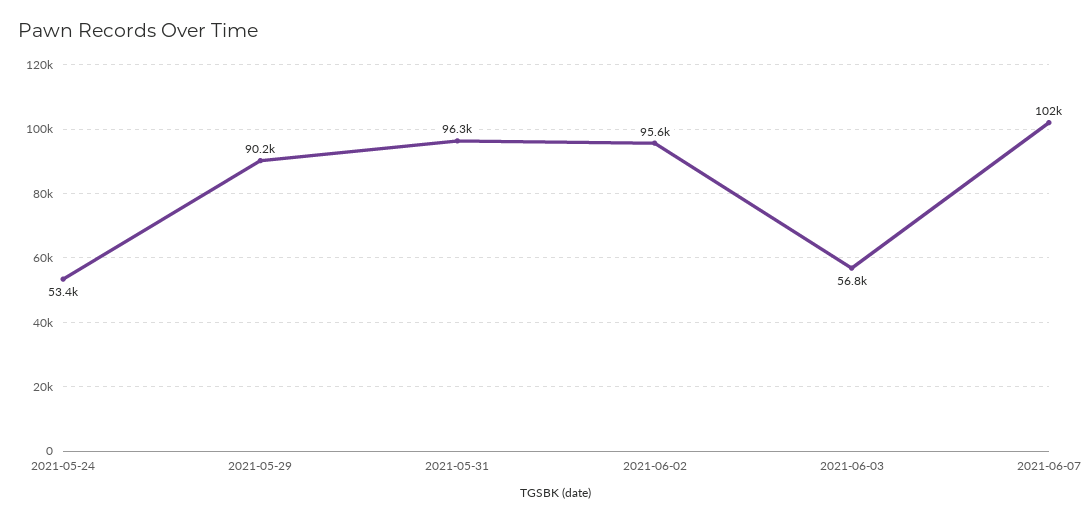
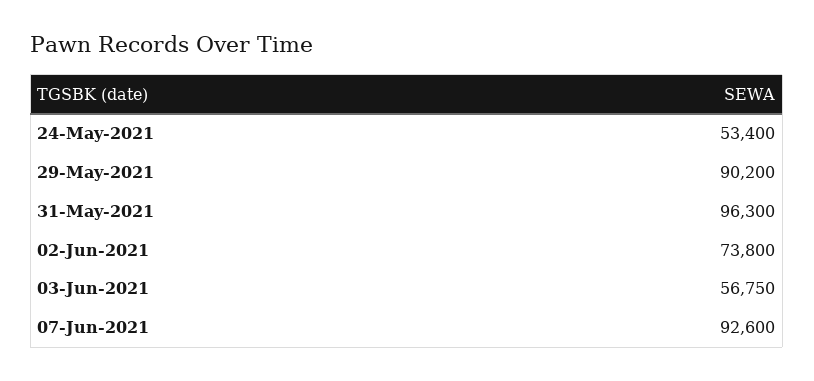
  {
    "2021-05-24": 53400,
    "2021-05-29": 90200,
    "2021-05-31": 96300,
-   "2021-06-02": 95600,
+   "2021-06-02": 73800,
    "2021-06-03": 56750,
-   "2021-06-07": 102000
+   "2021-06-07": 92600
  }

